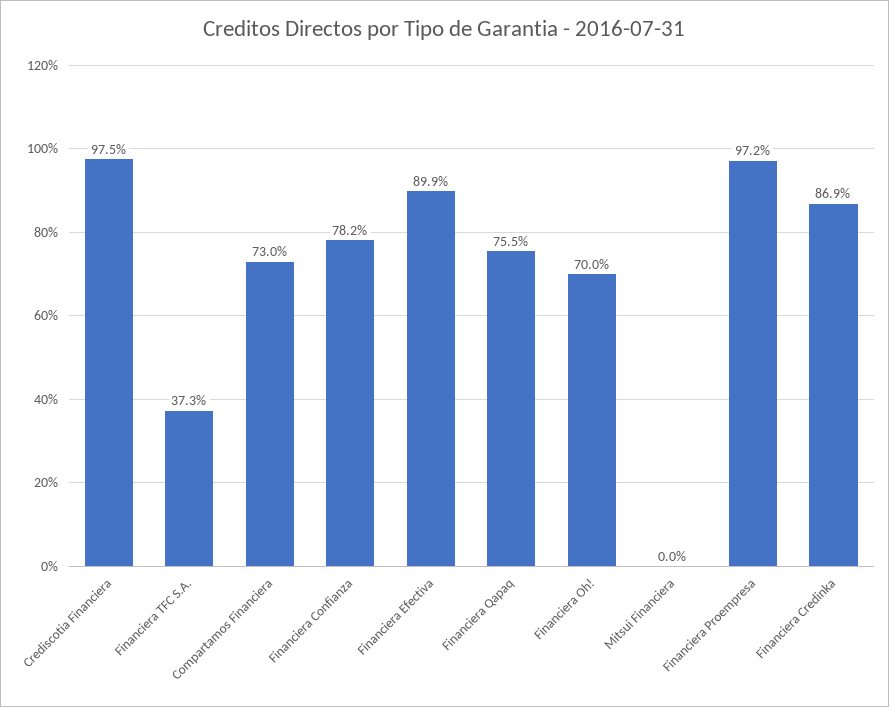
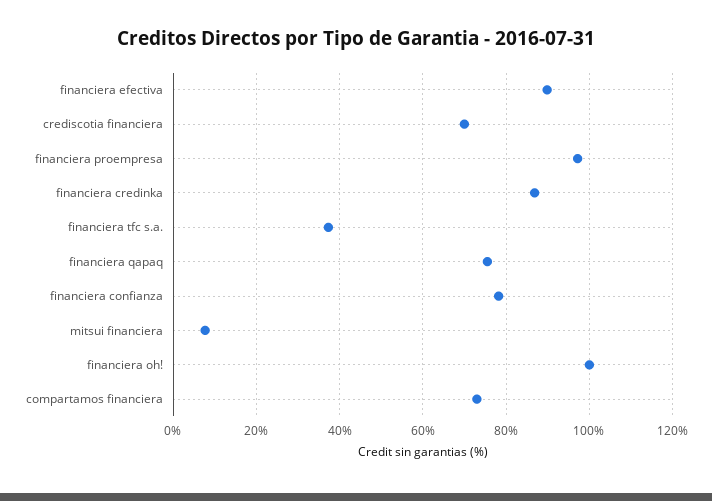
  {
-   "Crediscotia Financiera": 97.5,
+   "Crediscotia Financiera": 70,
    "Financiera TFC S.A.": 37.3,
    "Compartamos Financiera": 73,
    "Financiera Confianza": 78.2,
    "Financiera Efectiva": 89.9,
    "Financiera Qapaq": 75.5,
-   "Financiera Oh!": 70,
+   "Financiera Oh!": 100,
-   "Mitsui Financiera": 0,
+   "Mitsui Financiera": 8,
    "Financiera Proempresa": 97.2,
    "Financiera Credinka": 86.9
  }

